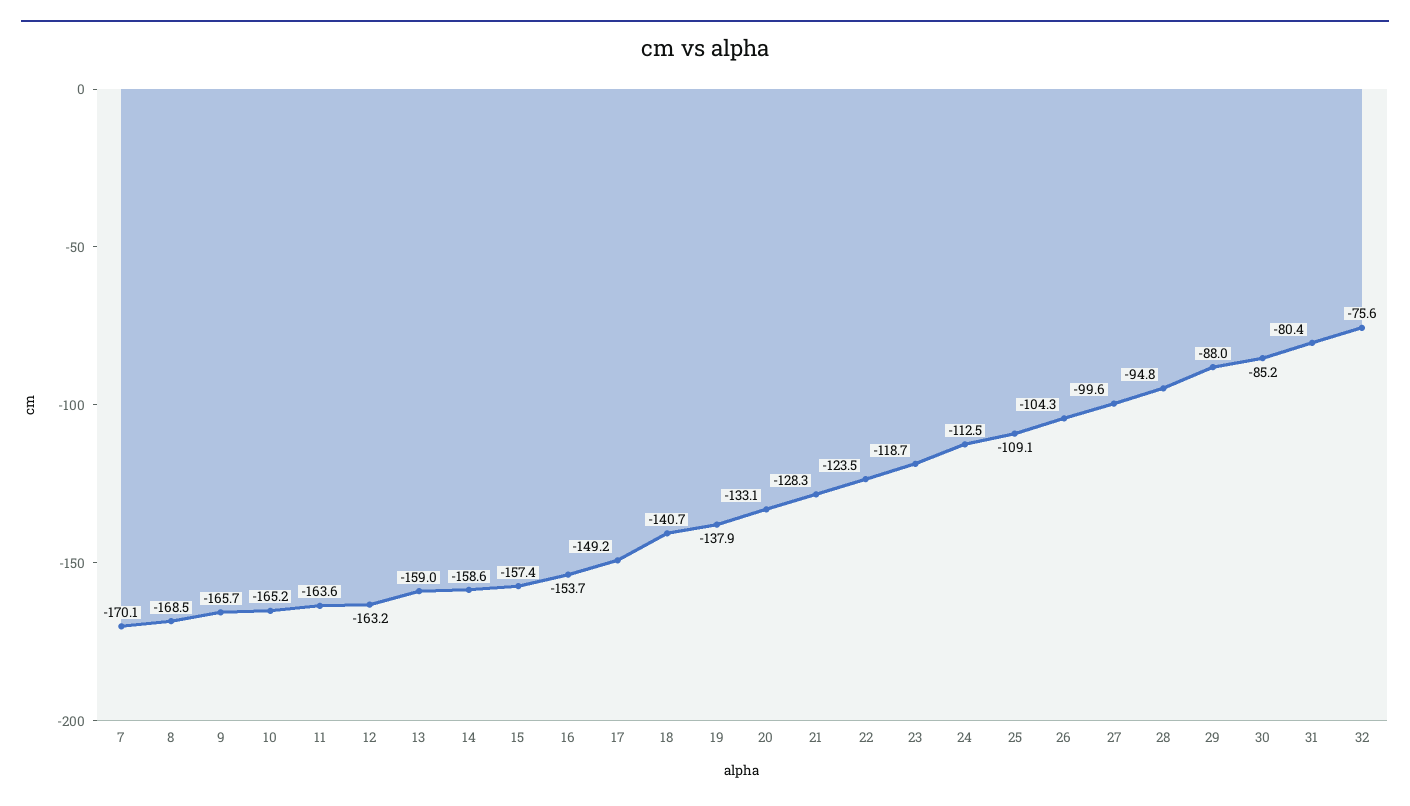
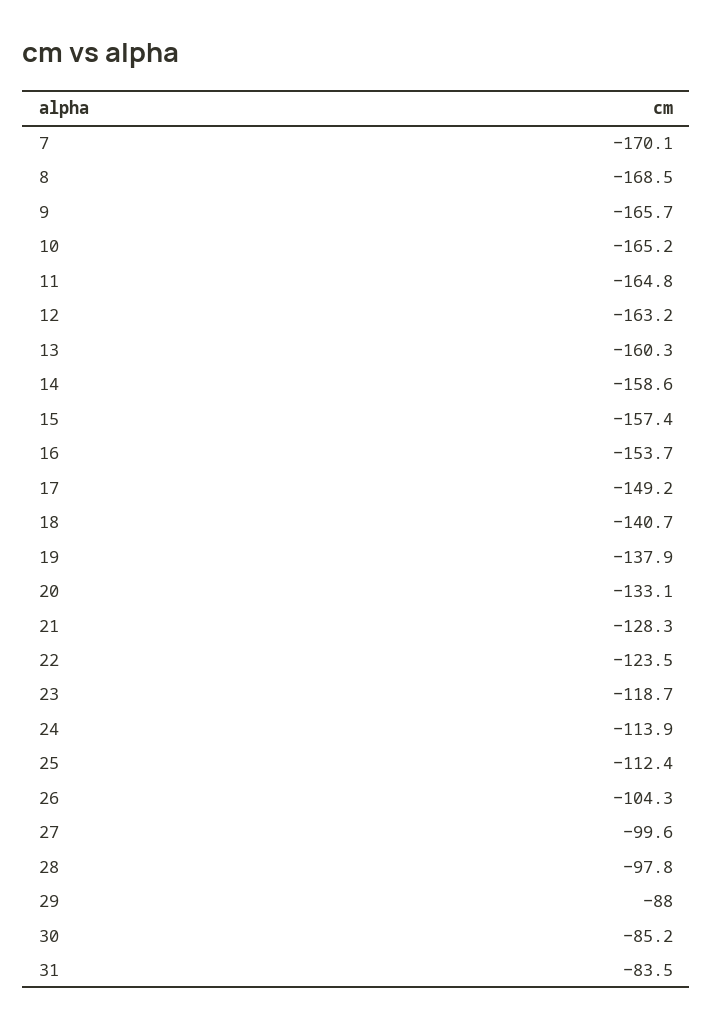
  {
    "7": -170.1,
    "8": -168.5,
    "9": -165.7,
    "10": -165.2,
-   "11": -163.6,
+   "11": -164.8,
    "12": -163.2,
-   "13": -159,
+   "13": -160.3,
    "14": -158.6,
    "15": -157.4,
    "16": -153.7,
    "17": -149.2,
    "18": -140.7,
    "19": -137.9,
    "20": -133.1,
    "21": -128.3,
    "22": -123.5,
    "23": -118.7,
-   "24": -112.5,
+   "24": -113.9,
-   "25": -109.1,
+   "25": -112.4,
    "26": -104.3,
    "27": -99.6,
-   "28": -94.8,
+   "28": -97.8,
    "29": -88,
    "30": -85.2,
-   "31": -80.4,
+   "31": -83.5
-   "32": -75.6
  }

